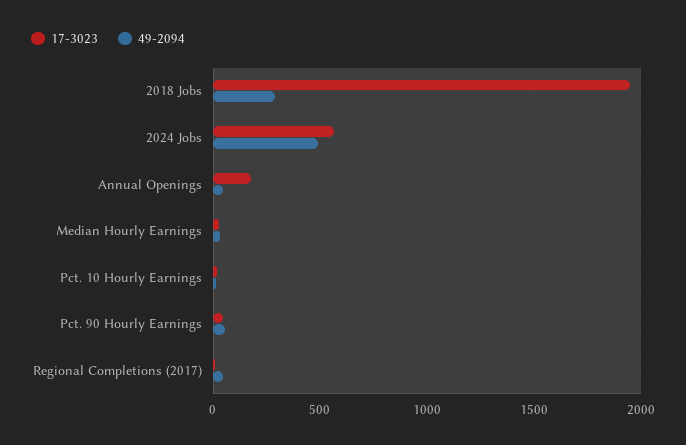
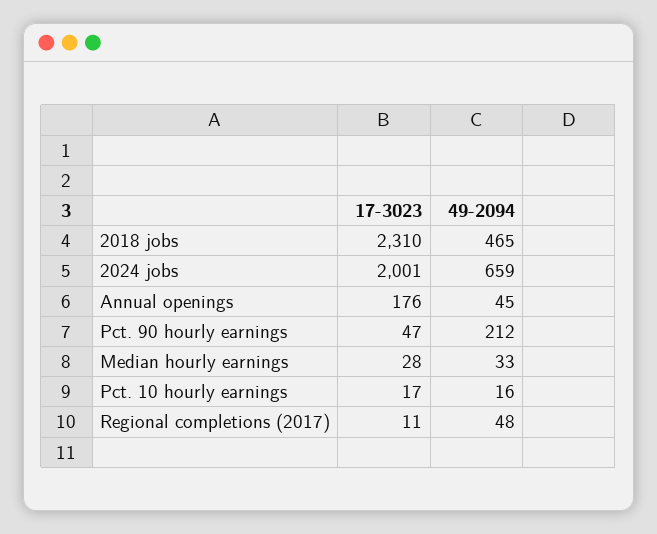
  {
    "17-3023": {
-     "2018 Jobs": 1950,
+     "2018 Jobs": 2310,
-     "2024 Jobs": 550,
+     "2024 Jobs": 2001,
      "Annual Openings": 176,
      "Median Hourly Earnings": 28,
      "Pct. 10 Hourly Earnings": 17,
      "Pct. 90 Hourly Earnings": 47,
      "Regional Completions (2017)": 11
    },
    "49-2094": {
-     "2018 Jobs": 300,
+     "2018 Jobs": 465,
-     "2024 Jobs": 500,
+     "2024 Jobs": 659,
      "Annual Openings": 45,
      "Median Hourly Earnings": 33,
      "Pct. 10 Hourly Earnings": 16,
-     "Pct. 90 Hourly Earnings": 50,
+     "Pct. 90 Hourly Earnings": 212,
      "Regional Completions (2017)": 48
    }
  }

